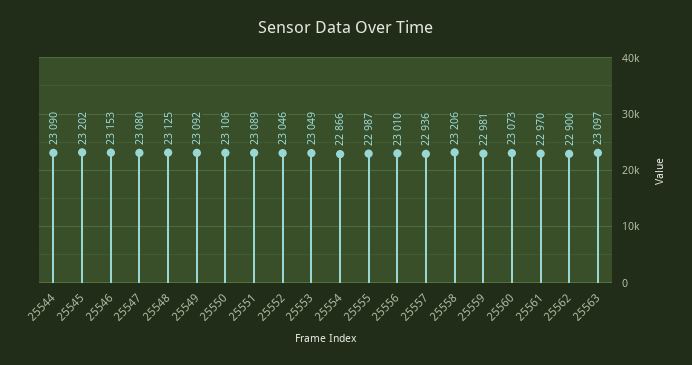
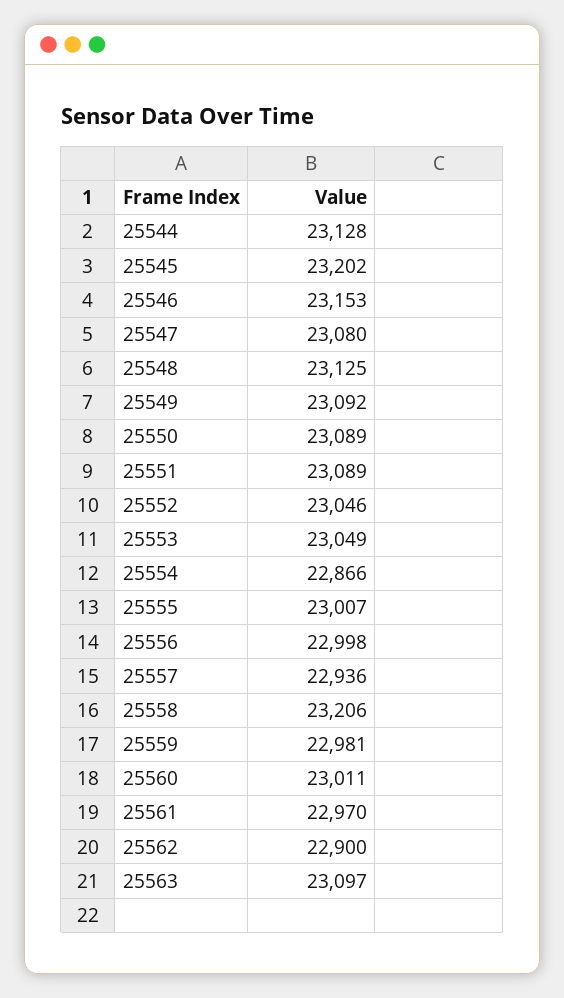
  {
-   "25544": 23090,
+   "25544": 23128,
    "25545": 23202,
    "25546": 23153,
    "25547": 23080,
    "25548": 23125,
    "25549": 23092,
-   "25550": 23106,
+   "25550": 23089,
    "25551": 23089,
    "25552": 23046,
    "25553": 23049,
    "25554": 22866,
-   "25555": 22987,
+   "25555": 23007,
-   "25556": 23010,
+   "25556": 22998,
    "25557": 22936,
    "25558": 23206,
    "25559": 22981,
-   "25560": 23073,
+   "25560": 23011,
    "25561": 22970,
    "25562": 22900,
    "25563": 23097
  }

